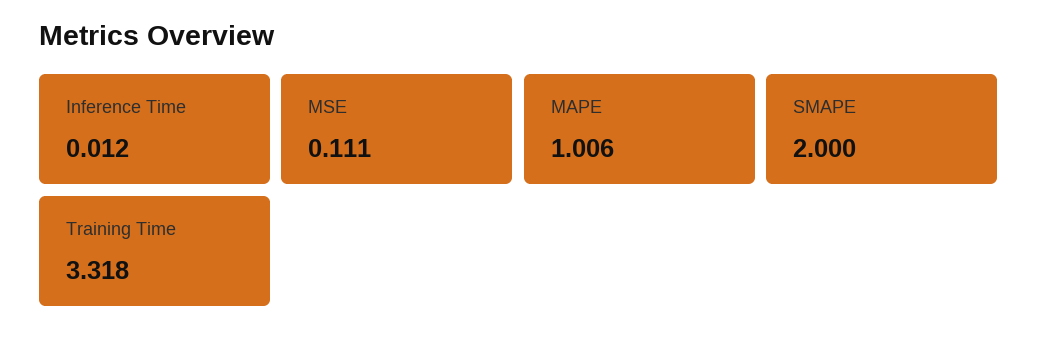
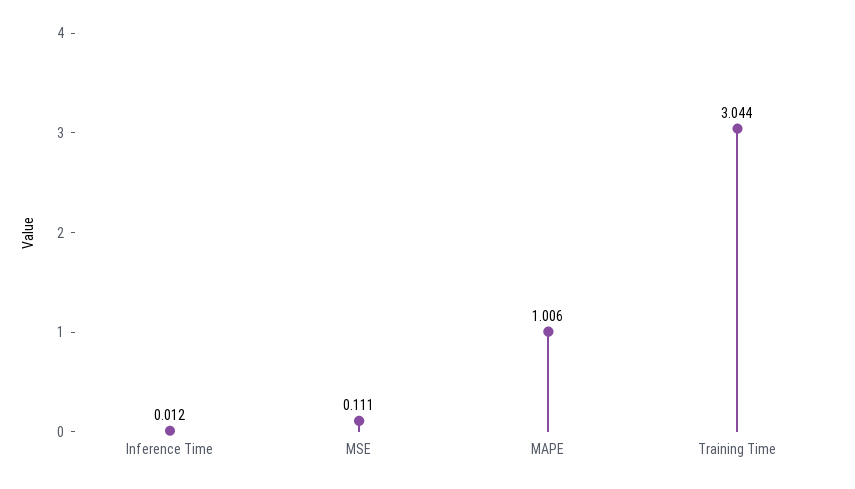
  {
    "Inference Time": 0.012,
    "MSE": 0.111,
    "MAPE": 1.006,
-   "SMAPE": 2,
-   "Training Time": 3.318
+   "Training Time": 3.044
  }

